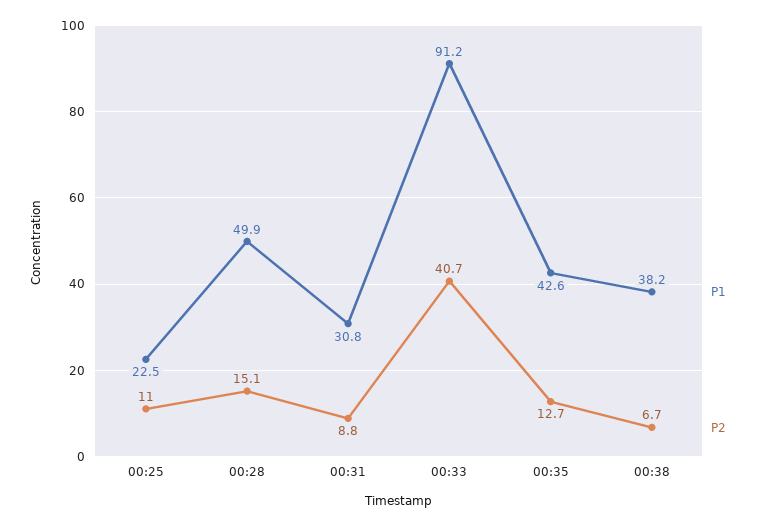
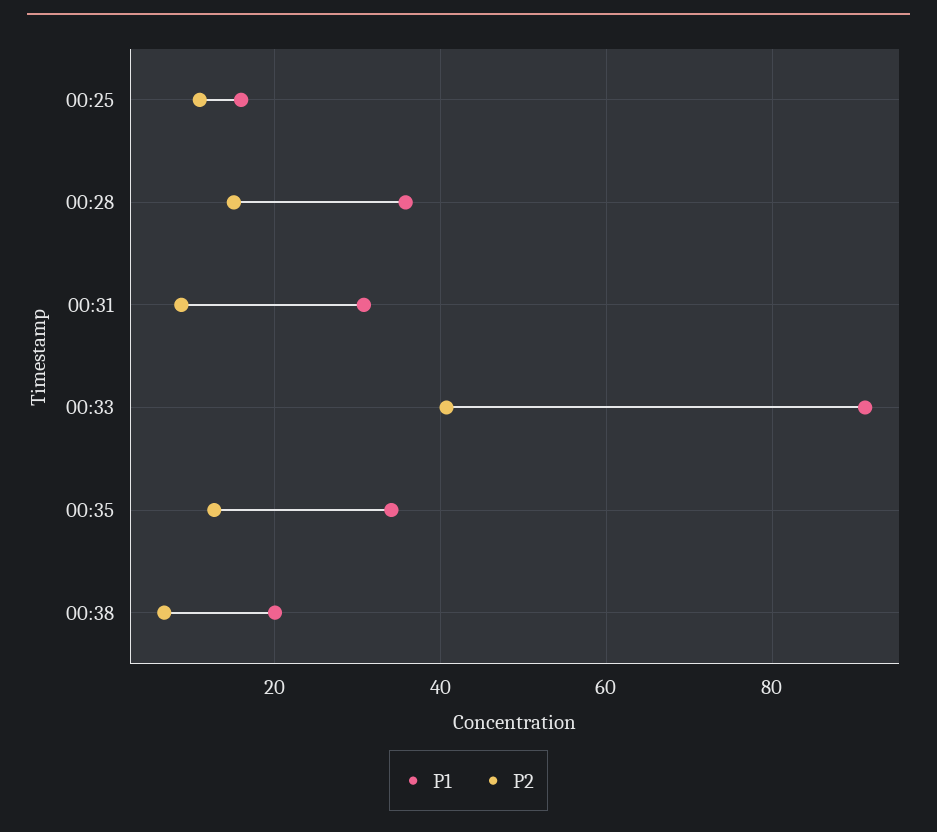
  {
    "P1": {
-     "00:25": 22.5,
+     "00:25": 16,
-     "00:28": 49.9,
+     "00:28": 36,
      "00:31": 30.8,
      "00:33": 91.2,
-     "00:35": 42.6,
+     "00:35": 34,
-     "00:38": 38.2
+     "00:38": 20
    },
    "P2": {
      "00:25": 11,
      "00:28": 15.1,
      "00:31": 8.8,
      "00:33": 40.7,
      "00:35": 12.7,
      "00:38": 6.7
    }
  }

